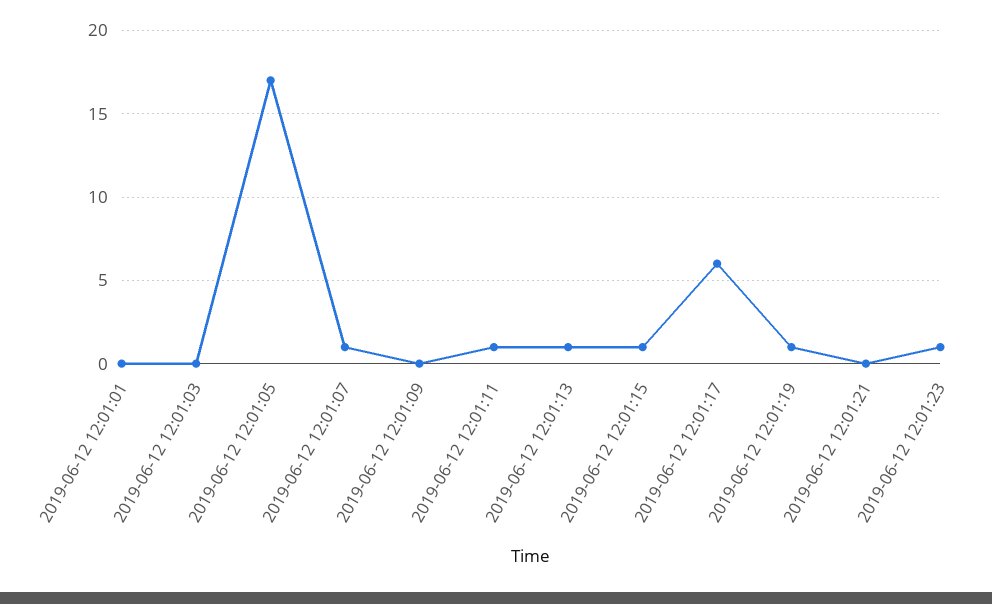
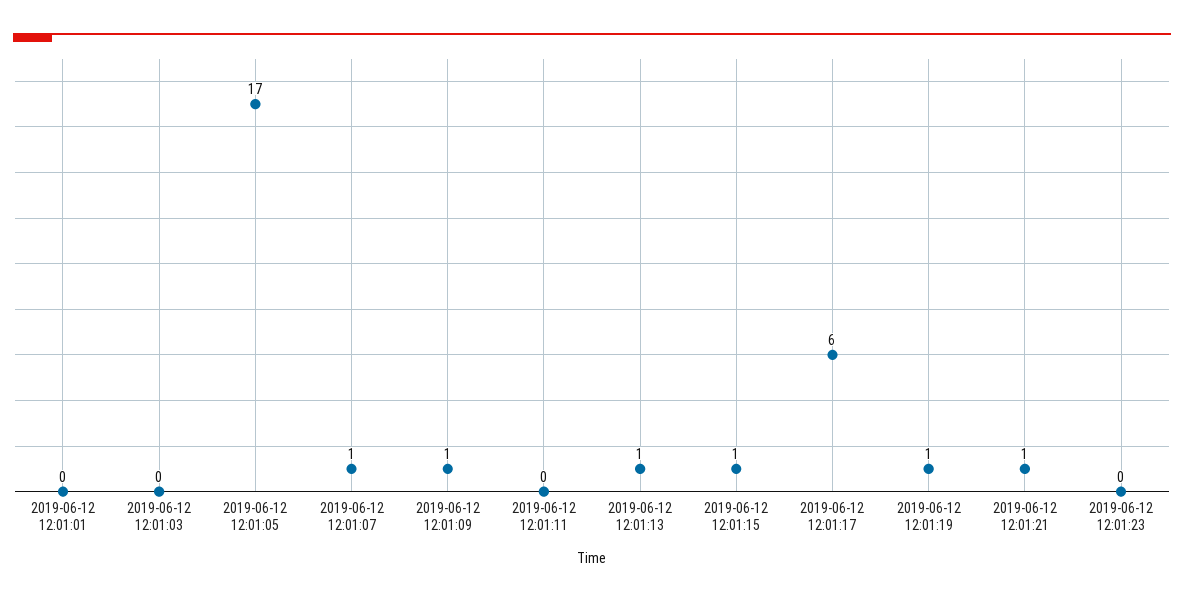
  {
    "2019-06-12 12:01:01": 0,
    "2019-06-12 12:01:03": 0,
    "2019-06-12 12:01:05": 17,
    "2019-06-12 12:01:07": 1,
-   "2019-06-12 12:01:09": 0,
+   "2019-06-12 12:01:09": 1,
-   "2019-06-12 12:01:11": 1,
+   "2019-06-12 12:01:11": 0,
    "2019-06-12 12:01:13": 1,
    "2019-06-12 12:01:15": 1,
    "2019-06-12 12:01:17": 6,
    "2019-06-12 12:01:19": 1,
-   "2019-06-12 12:01:21": 0,
+   "2019-06-12 12:01:21": 1,
-   "2019-06-12 12:01:23": 1
+   "2019-06-12 12:01:23": 0
  }

